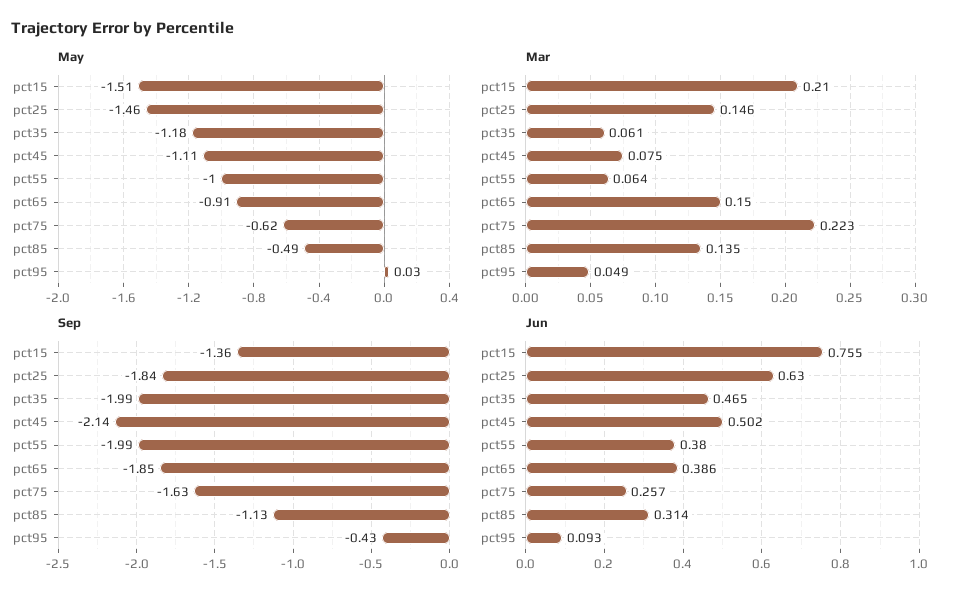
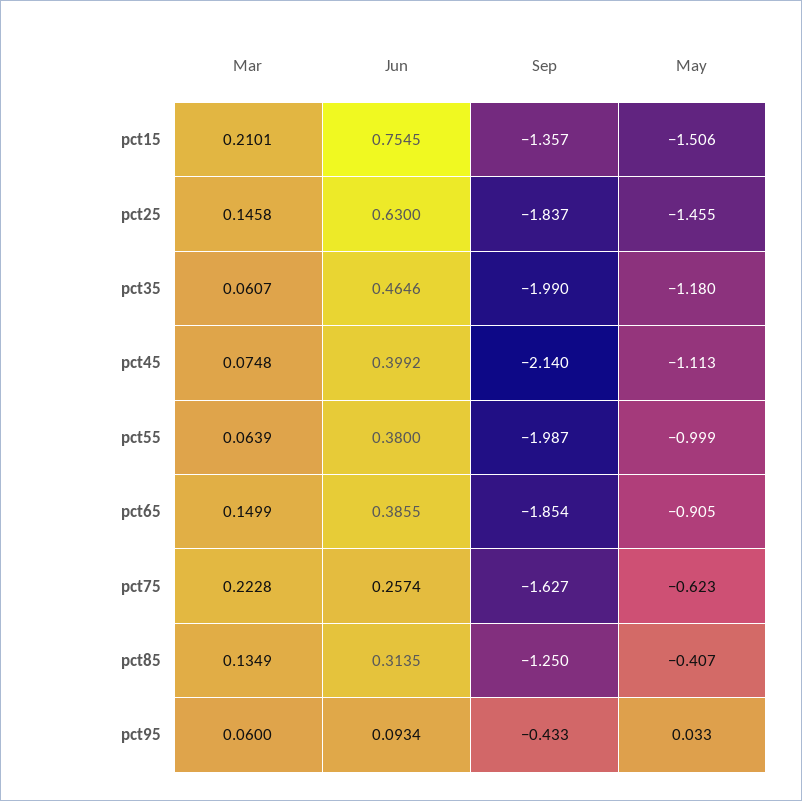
  {
    "May": {
      "pct15": -1.506,
      "pct25": -1.455,
      "pct35": -1.18,
      "pct45": -1.113,
      "pct55": -0.999,
      "pct65": -0.905,
      "pct75": -0.623,
-     "pct85": -0.49,
+     "pct85": -0.407,
      "pct95": 0.033
    },
    "Mar": {
      "pct15": 0.2101,
      "pct25": 0.1458,
      "pct35": 0.0607,
      "pct45": 0.0748,
      "pct55": 0.0639,
      "pct65": 0.1499,
      "pct75": 0.2228,
      "pct85": 0.1349,
-     "pct95": 0.049
+     "pct95": 0.06
    },
    "Sep": {
      "pct15": -1.357,
      "pct25": -1.837,
      "pct35": -1.99,
      "pct45": -2.14,
      "pct55": -1.987,
      "pct65": -1.854,
      "pct75": -1.627,
-     "pct85": -1.13,
+     "pct85": -1.25,
      "pct95": -0.433
    },
    "Jun": {
      "pct15": 0.7545,
      "pct25": 0.63,
      "pct35": 0.4646,
-     "pct45": 0.502,
+     "pct45": 0.3992,
      "pct55": 0.38,
      "pct65": 0.3855,
      "pct75": 0.2574,
      "pct85": 0.3135,
      "pct95": 0.0934
    }
  }

